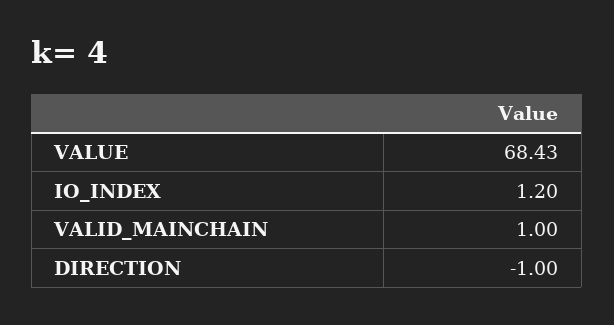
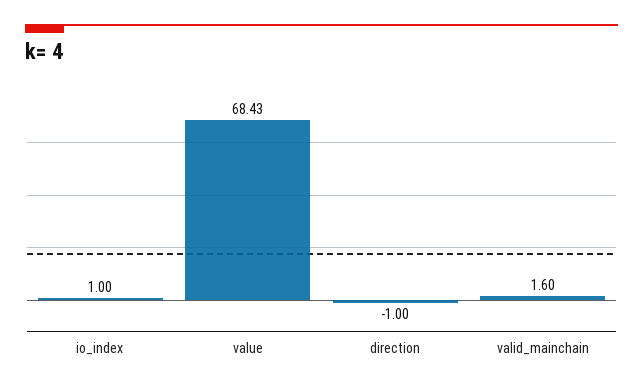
  {
    "VALUE": 68.43,
-   "IO_INDEX": 1.2,
+   "IO_INDEX": 1,
-   "VALID_MAINCHAIN": 1,
+   "VALID_MAINCHAIN": 1.6,
    "DIRECTION": -1
  }

